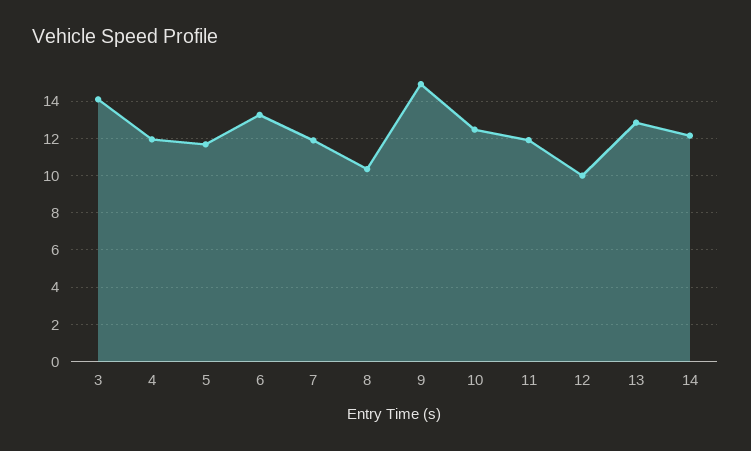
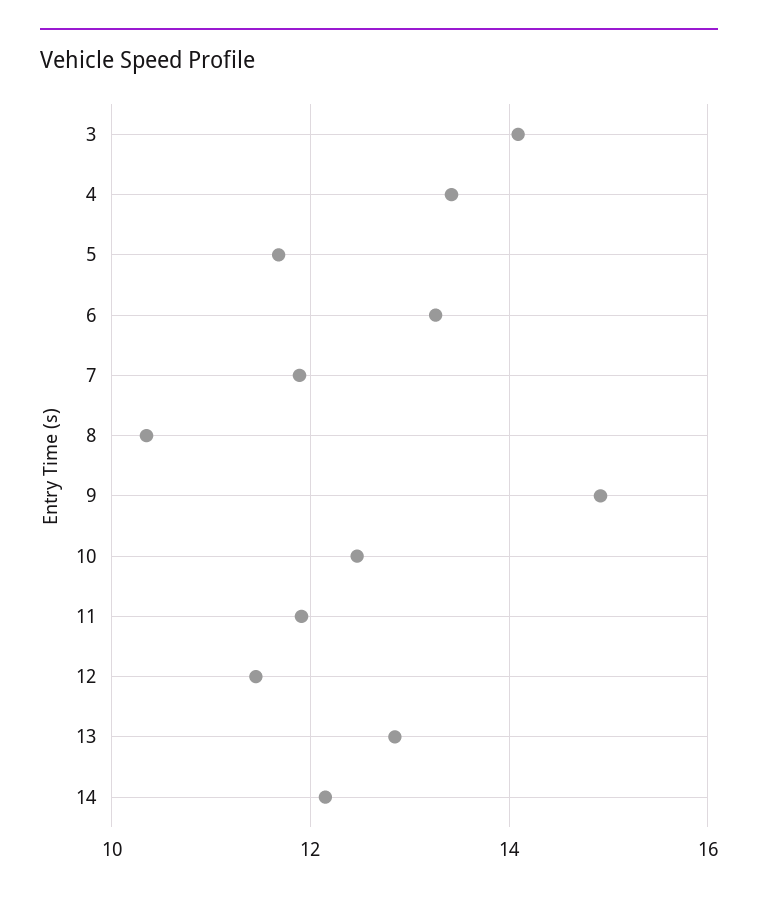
  {
    "3": 14,
-   "4": 12,
+   "4": 13.4,
    "5": 11.6,
    "6": 13.2,
    "7": 11.8,
    "8": 10.4,
    "9": 15,
    "10": 12.4,
    "11": 12,
-   "12": 10,
+   "12": 11.4,
    "13": 12.8,
    "14": 12.2
  }

